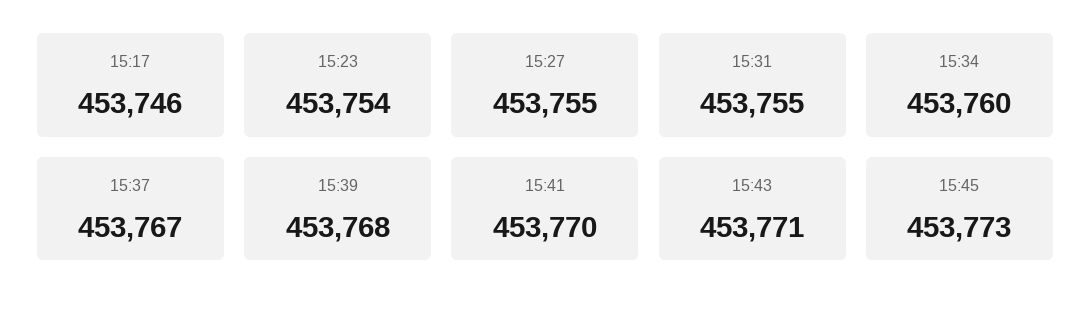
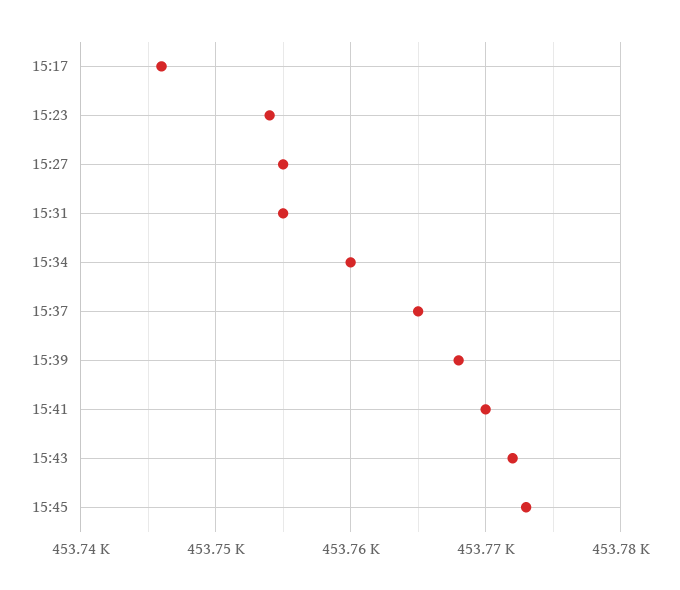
  {
    "15:17": 453746,
    "15:23": 453754,
    "15:27": 453755,
    "15:31": 453755,
    "15:34": 453760,
-   "15:37": 453767,
+   "15:37": 453765,
    "15:39": 453768,
    "15:41": 453770,
-   "15:43": 453771,
+   "15:43": 453772,
    "15:45": 453773
  }

